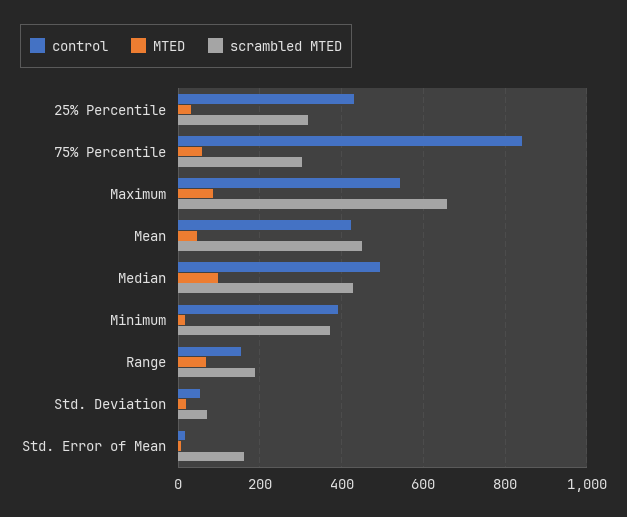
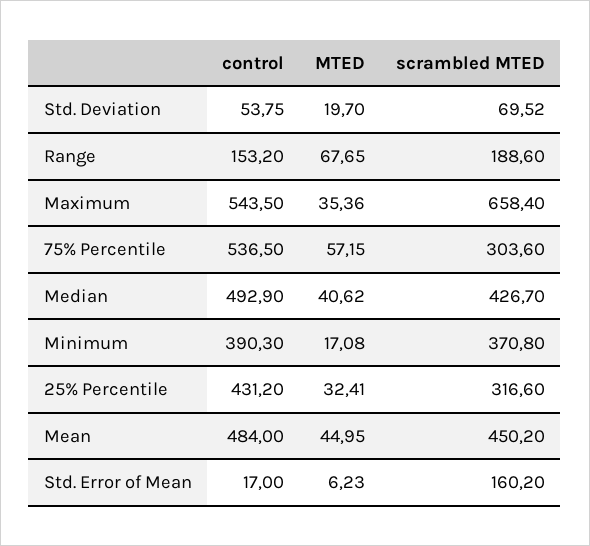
  {
    "control": {
      "25% Percentile": 431.2,
-     "75% Percentile": 840,
+     "75% Percentile": 536.5,
      "Maximum": 543.5,
-     "Mean": 420,
+     "Mean": 484,
      "Median": 492.9,
      "Minimum": 390.3,
      "Range": 153.2,
      "Std. Deviation": 53.75,
      "Std. Error of Mean": 17
    },
    "MTED": {
      "25% Percentile": 32.41,
      "75% Percentile": 57.15,
-     "Maximum": 80,
+     "Maximum": 35.36,
      "Mean": 44.95,
-     "Median": 100,
+     "Median": 40.62,
      "Minimum": 17.08,
      "Range": 67.65,
      "Std. Deviation": 19.7,
      "Std. Error of Mean": 6.23
    },
    "scrambled MTED": {
      "25% Percentile": 316.6,
      "75% Percentile": 303.6,
      "Maximum": 658.4,
      "Mean": 450.2,
      "Median": 426.7,
      "Minimum": 370.8,
      "Range": 188.6,
      "Std. Deviation": 69.52,
      "Std. Error of Mean": 160.2
    }
  }

